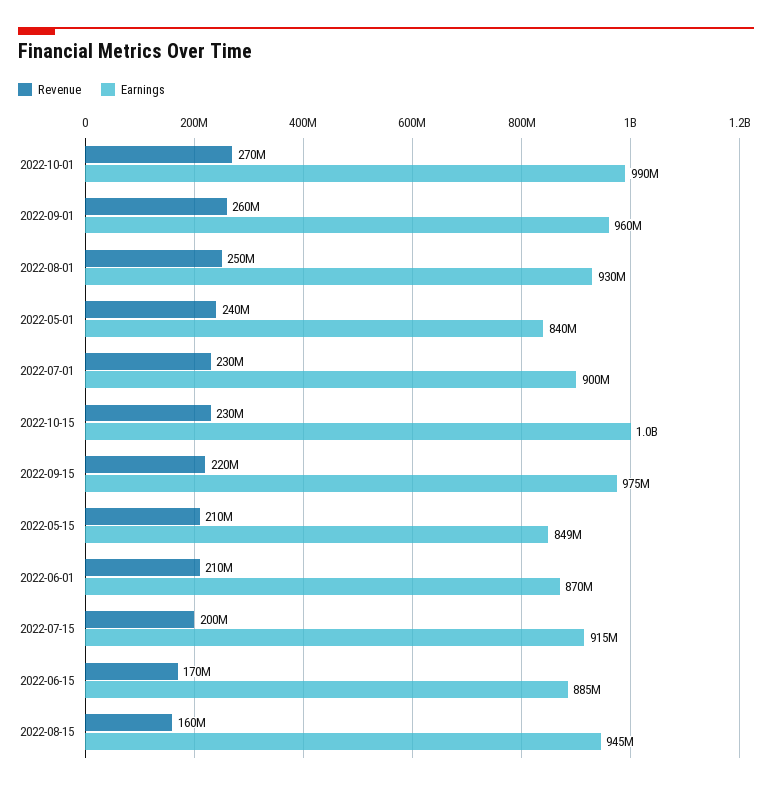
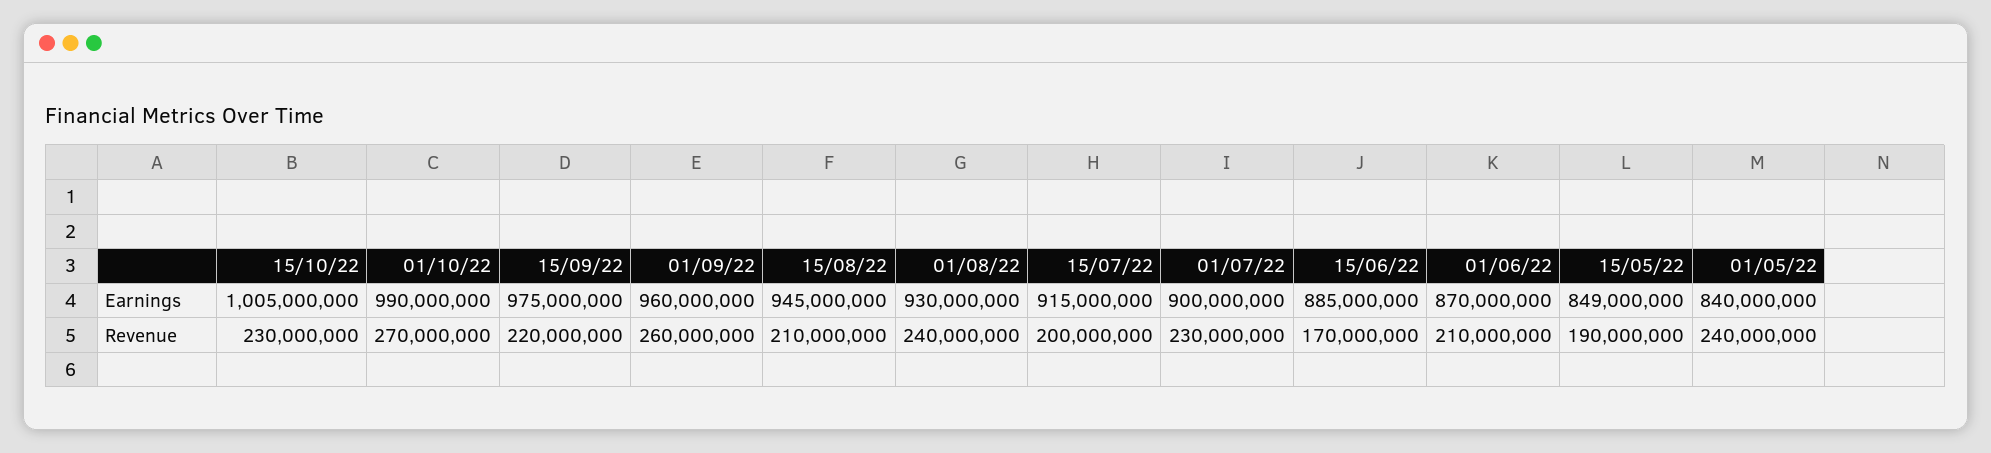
  {
    "Revenue": {
      "2022-10-01": 270000000,
      "2022-09-01": 260000000,
-     "2022-08-01": 250000000,
+     "2022-08-01": 240000000,
      "2022-05-01": 240000000,
      "2022-07-01": 230000000,
      "2022-10-15": 230000000,
      "2022-09-15": 220000000,
-     "2022-05-15": 210000000,
+     "2022-05-15": 190000000,
      "2022-06-01": 210000000,
      "2022-07-15": 200000000,
      "2022-06-15": 170000000,
-     "2022-08-15": 160000000
+     "2022-08-15": 210000000
    },
    "Earnings": {
      "2022-10-01": 990000000,
      "2022-09-01": 960000000,
      "2022-08-01": 930000000,
      "2022-05-01": 840000000,
      "2022-07-01": 900000000,
      "2022-10-15": 1005000000,
      "2022-09-15": 975000000,
      "2022-05-15": 849000000,
      "2022-06-01": 870000000,
      "2022-07-15": 915000000,
      "2022-06-15": 885000000,
      "2022-08-15": 945000000
    }
  }

